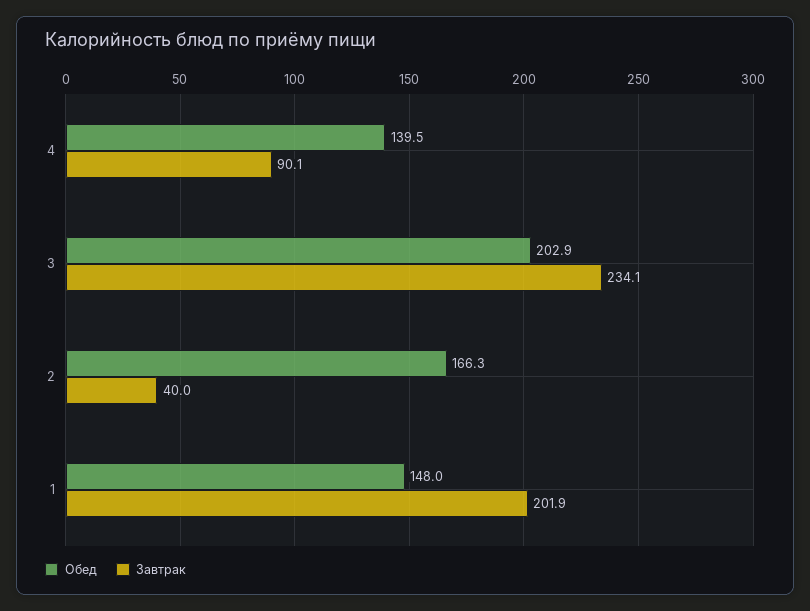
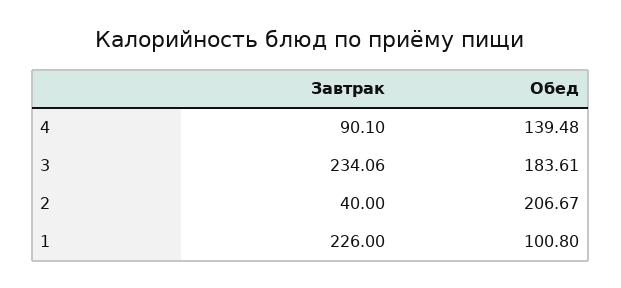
  {
    "Обед": {
      "4": 139.48,
-     "3": 202.9,
+     "3": 183.61,
-     "2": 166.3,
+     "2": 206.67,
-     "1": 148
+     "1": 100.8
    },
    "Завтрак": {
      "4": 90.1,
      "3": 234.06,
      "2": 40,
-     "1": 201.9
+     "1": 226
    }
  }

